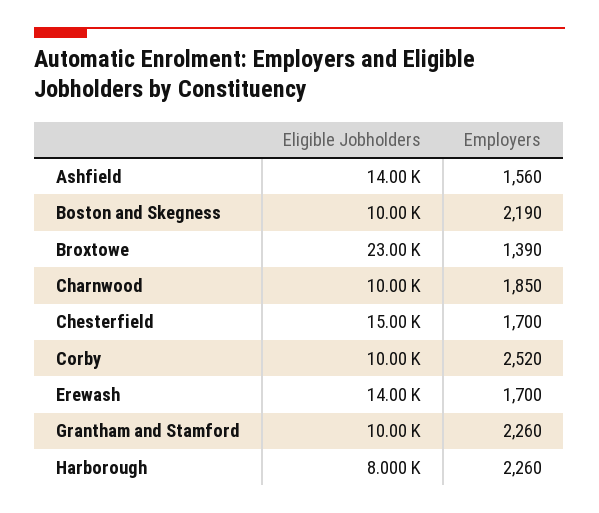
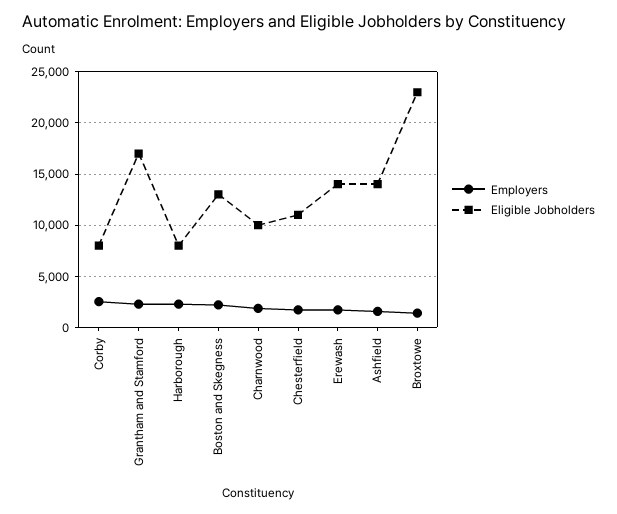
  {
    "Eligible Jobholders": {
      "Ashfield": 14000,
-     "Boston and Skegness": 10000,
+     "Boston and Skegness": 13000,
      "Broxtowe": 23000,
      "Charnwood": 10000,
-     "Chesterfield": 15000,
+     "Chesterfield": 11000,
-     "Corby": 10000,
+     "Corby": 8000,
      "Erewash": 14000,
-     "Grantham and Stamford": 10000,
+     "Grantham and Stamford": 17000,
      "Harborough": 8000
    },
    "Employers": {
      "Ashfield": 1560,
      "Boston and Skegness": 2190,
      "Broxtowe": 1390,
      "Charnwood": 1850,
      "Chesterfield": 1700,
      "Corby": 2520,
      "Erewash": 1700,
      "Grantham and Stamford": 2260,
      "Harborough": 2260
    }
  }

